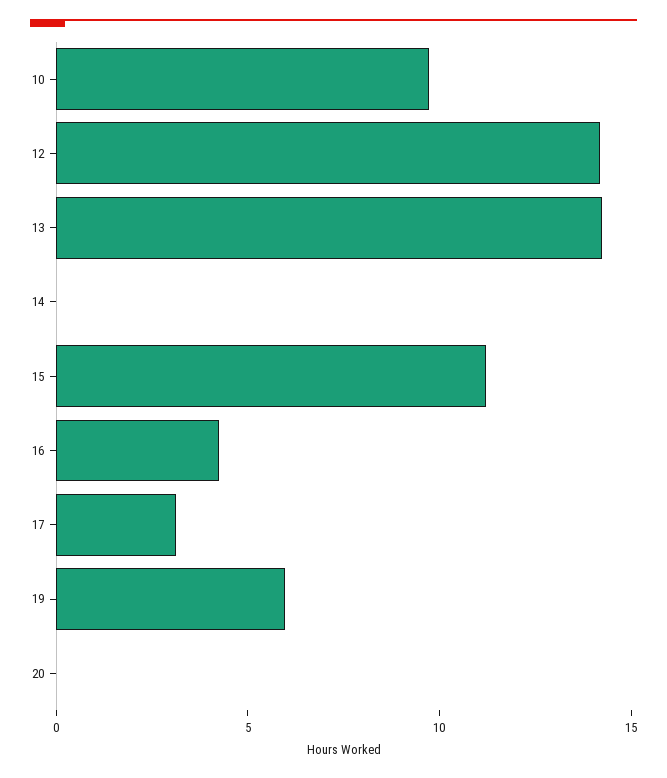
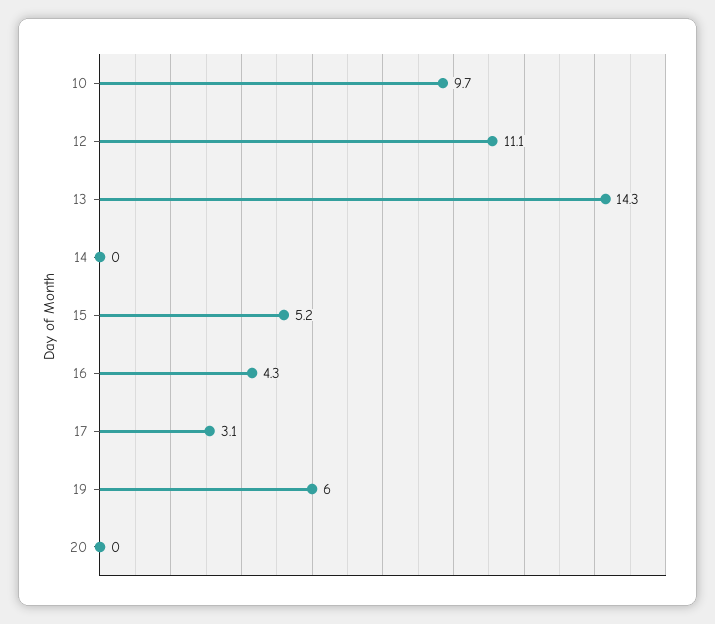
  {
    "10": 9.7,
-   "12": 14,
+   "12": 11.1,
    "13": 14.3,
    "14": 0,
-   "15": 11,
+   "15": 5.2,
    "16": 4.3,
    "17": 3.1,
    "19": 6,
    "20": 0
  }

